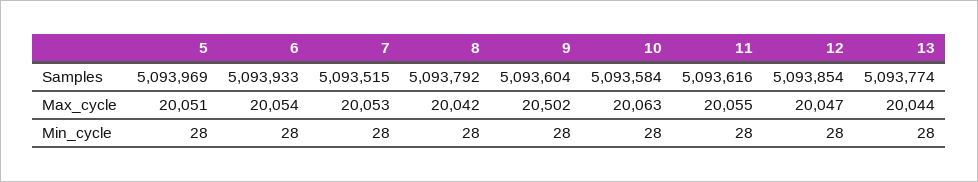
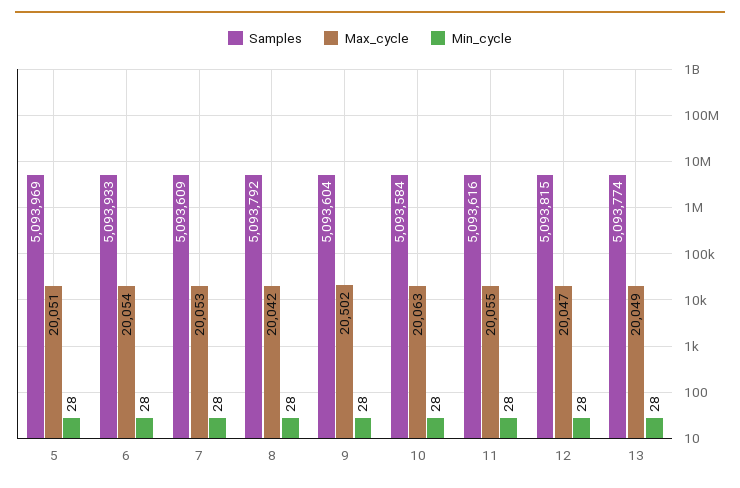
  {
    "Samples": {
      "5": 5093969,
      "6": 5093933,
-     "7": 5093515,
+     "7": 5093609,
      "8": 5093792,
      "9": 5093604,
      "10": 5093584,
      "11": 5093616,
-     "12": 5093854,
+     "12": 5093815,
      "13": 5093774
    },
    "Max_cycle": {
      "5": 20051,
      "6": 20054,
      "7": 20053,
      "8": 20042,
      "9": 20502,
      "10": 20063,
      "11": 20055,
      "12": 20047,
-     "13": 20044
+     "13": 20049
    },
    "Min_cycle": {
      "5": 28,
      "6": 28,
      "7": 28,
      "8": 28,
      "9": 28,
      "10": 28,
      "11": 28,
      "12": 28,
      "13": 28
    }
  }

